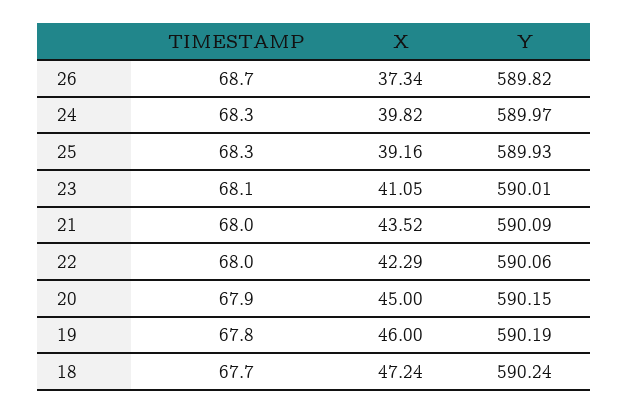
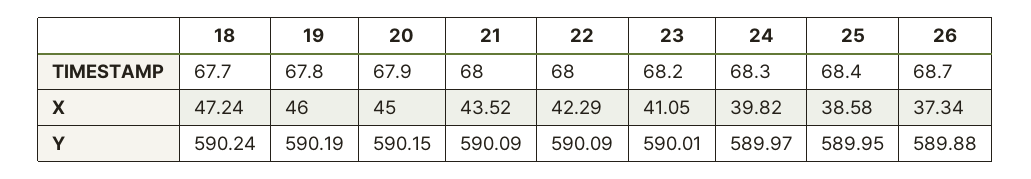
  {
    "TIMESTAMP": {
      "26": 68.7,
      "24": 68.3,
-     "25": 68.3,
+     "25": 68.4,
-     "23": 68.1,
+     "23": 68.2,
      "21": 68,
      "22": 68,
      "20": 67.9,
      "19": 67.8,
      "18": 67.7
    },
    "X": {
      "26": 37.34,
      "24": 39.82,
-     "25": 39.16,
+     "25": 38.58,
      "23": 41.05,
      "21": 43.52,
      "22": 42.29,
      "20": 45,
      "19": 46,
      "18": 47.24
    },
    "Y": {
-     "26": 589.82,
+     "26": 589.88,
      "24": 589.97,
-     "25": 589.93,
+     "25": 589.95,
      "23": 590.01,
      "21": 590.09,
-     "22": 590.06,
+     "22": 590.09,
      "20": 590.15,
      "19": 590.19,
      "18": 590.24
    }
  }

